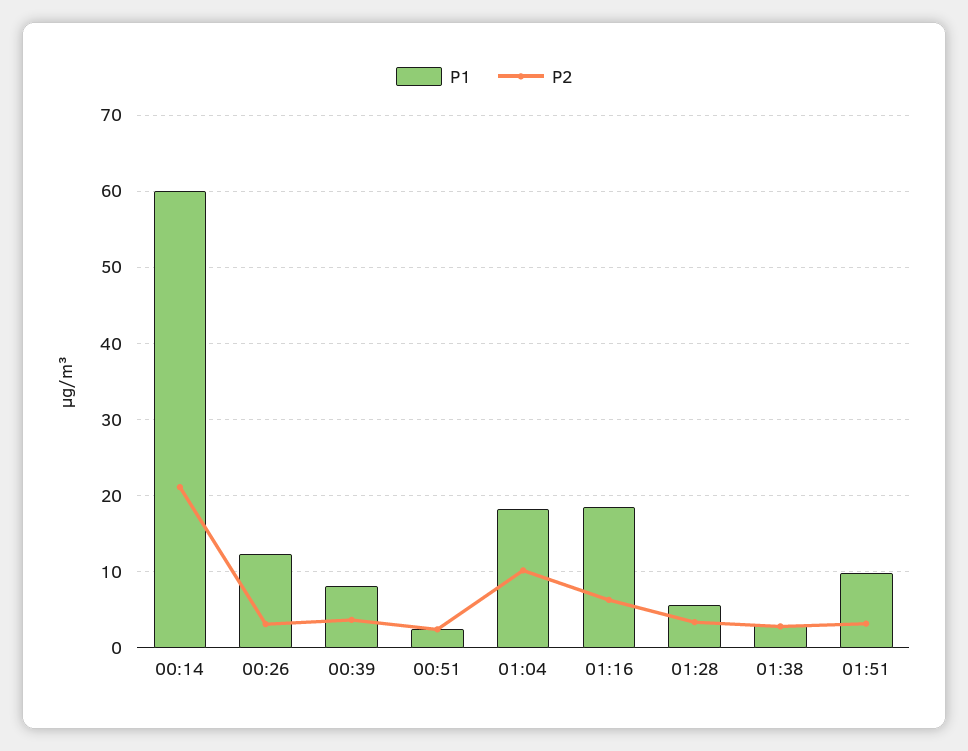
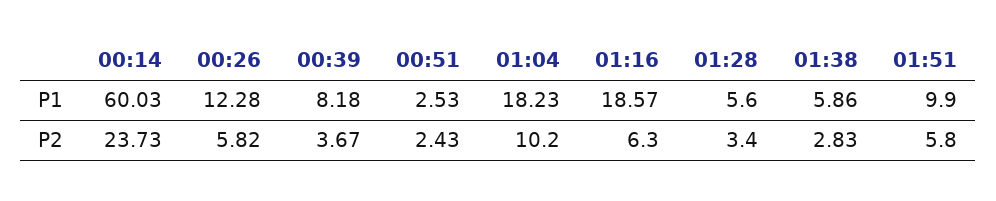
  {
    "P1": {
      "00:14": 60.03,
      "00:26": 12.28,
      "00:39": 8.18,
      "00:51": 2.53,
      "01:04": 18.23,
      "01:16": 18.57,
      "01:28": 5.6,
-     "01:38": 3,
+     "01:38": 5.86,
      "01:51": 9.9
    },
    "P2": {
-     "00:14": 21,
+     "00:14": 23.73,
-     "00:26": 3,
+     "00:26": 5.82,
      "00:39": 3.67,
      "00:51": 2.43,
      "01:04": 10.2,
      "01:16": 6.3,
      "01:28": 3.4,
      "01:38": 2.83,
-     "01:51": 3
+     "01:51": 5.8
    }
  }

